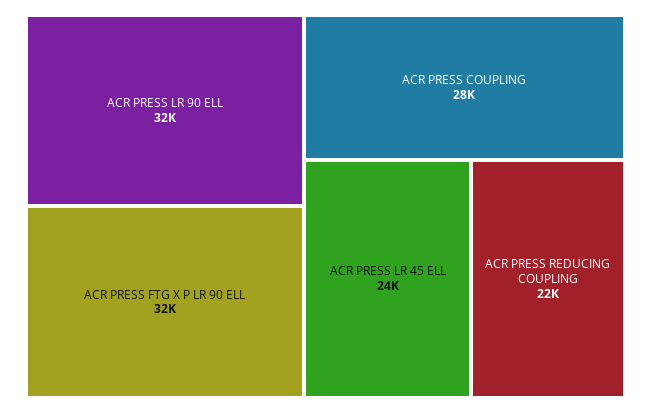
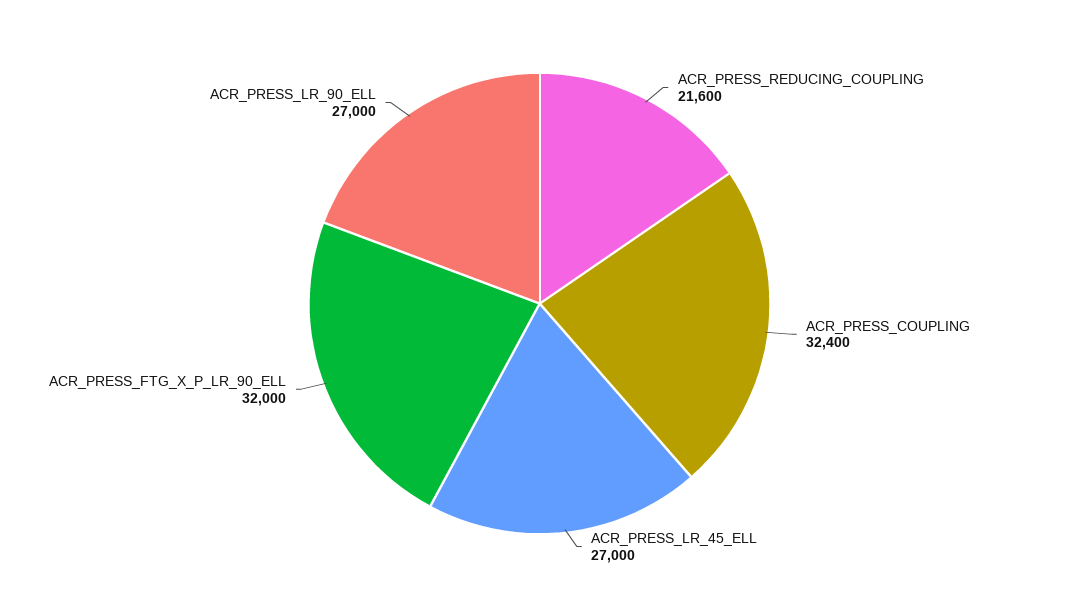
  {
-   "ACR PRESS LR 90 ELL": 32000,
+   "ACR PRESS LR 90 ELL": 27000,
    "ACR PRESS FTG X P LR 90 ELL": 32000,
-   "ACR PRESS COUPLING": 28000,
+   "ACR PRESS COUPLING": 32400,
-   "ACR PRESS LR 45 ELL": 24000,
+   "ACR PRESS LR 45 ELL": 27000,
    "ACR PRESS REDUCING COUPLING": 21600
  }

